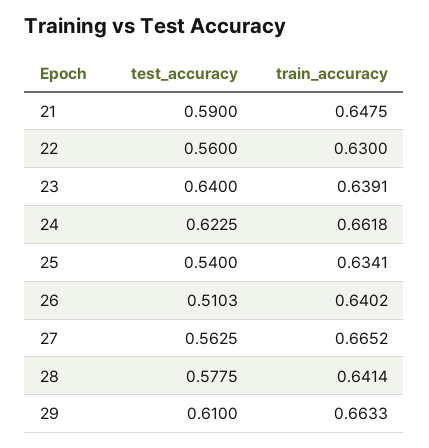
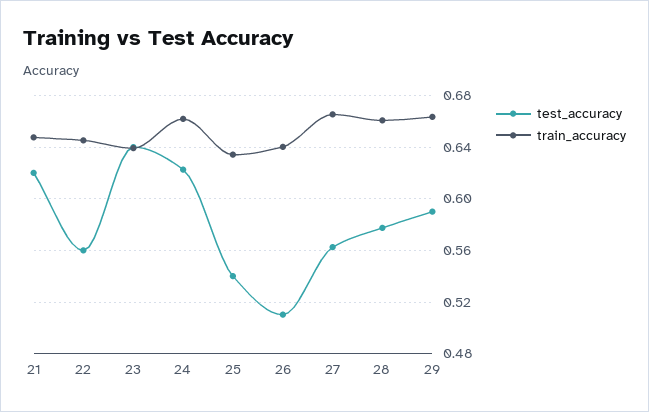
  {
    "test_accuracy": {
-     "21": 0.59,
+     "21": 0.62,
      "22": 0.56,
      "23": 0.64,
      "24": 0.6225,
      "25": 0.54,
      "26": 0.5103,
      "27": 0.5625,
      "28": 0.5775,
-     "29": 0.61
+     "29": 0.59
    },
    "train_accuracy": {
      "21": 0.6475,
-     "22": 0.63,
+     "22": 0.645,
      "23": 0.6391,
      "24": 0.6618,
      "25": 0.6341,
      "26": 0.6402,
      "27": 0.6652,
-     "28": 0.6414,
+     "28": 0.66,
      "29": 0.6633
    }
  }

